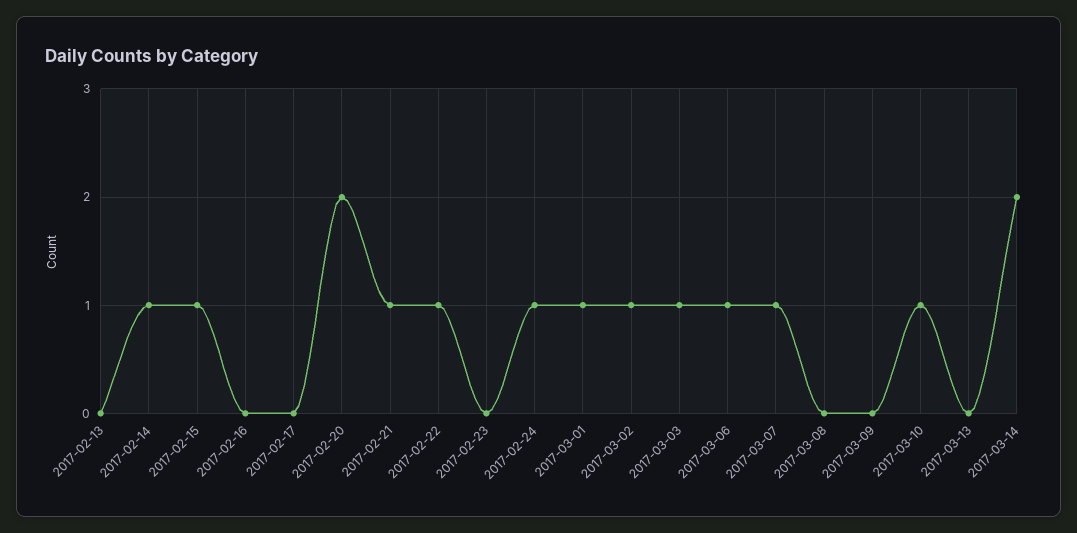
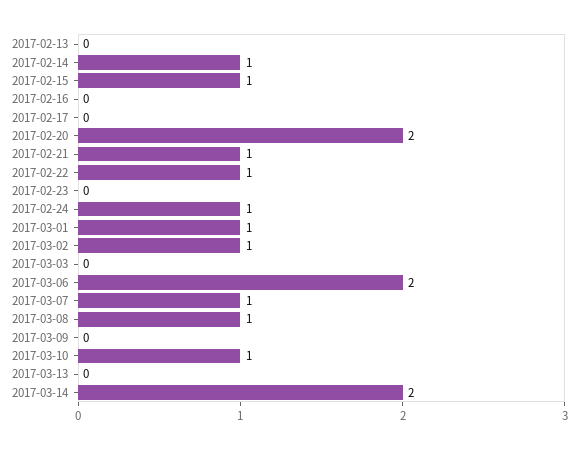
  {
    "2017-02-13": 0,
    "2017-02-14": 1,
    "2017-02-15": 1,
    "2017-02-16": 0,
    "2017-02-17": 0,
    "2017-02-20": 2,
    "2017-02-21": 1,
    "2017-02-22": 1,
    "2017-02-23": 0,
    "2017-02-24": 1,
    "2017-03-01": 1,
    "2017-03-02": 1,
-   "2017-03-03": 1,
+   "2017-03-03": 0,
-   "2017-03-06": 1,
+   "2017-03-06": 2,
    "2017-03-07": 1,
-   "2017-03-08": 0,
+   "2017-03-08": 1,
    "2017-03-09": 0,
    "2017-03-10": 1,
    "2017-03-13": 0,
    "2017-03-14": 2
  }

